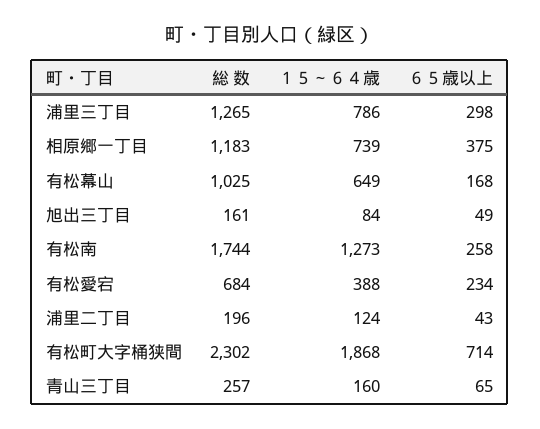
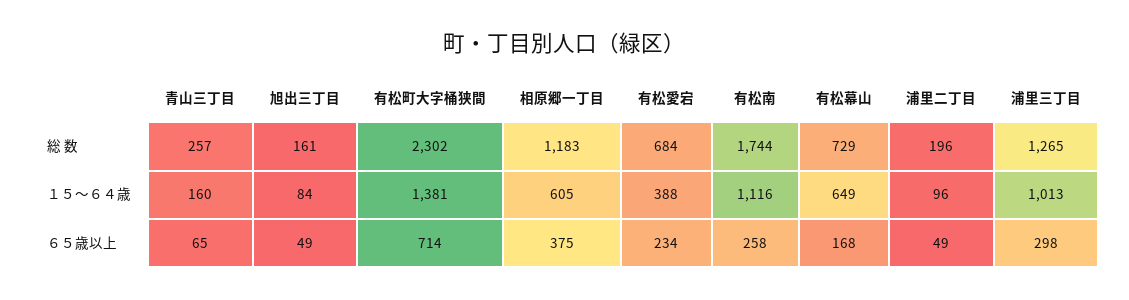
  {
    "総 数": {
      "浦里三丁目": 1265,
      "相原郷一丁目": 1183,
-     "有松幕山": 1025,
+     "有松幕山": 729,
      "旭出三丁目": 161,
      "有松南": 1744,
      "有松愛宕": 684,
      "浦里二丁目": 196,
      "有松町大字桶狭間": 2302,
      "青山三丁目": 257
    },
    "１５～６４歳": {
-     "浦里三丁目": 786,
+     "浦里三丁目": 1013,
-     "相原郷一丁目": 739,
+     "相原郷一丁目": 605,
      "有松幕山": 649,
      "旭出三丁目": 84,
-     "有松南": 1273,
+     "有松南": 1116,
      "有松愛宕": 388,
-     "浦里二丁目": 124,
+     "浦里二丁目": 96,
-     "有松町大字桶狭間": 1868,
+     "有松町大字桶狭間": 1381,
      "青山三丁目": 160
    },
    "６５歳以上": {
      "浦里三丁目": 298,
      "相原郷一丁目": 375,
      "有松幕山": 168,
      "旭出三丁目": 49,
      "有松南": 258,
      "有松愛宕": 234,
-     "浦里二丁目": 43,
+     "浦里二丁目": 49,
      "有松町大字桶狭間": 714,
      "青山三丁目": 65
    }
  }

